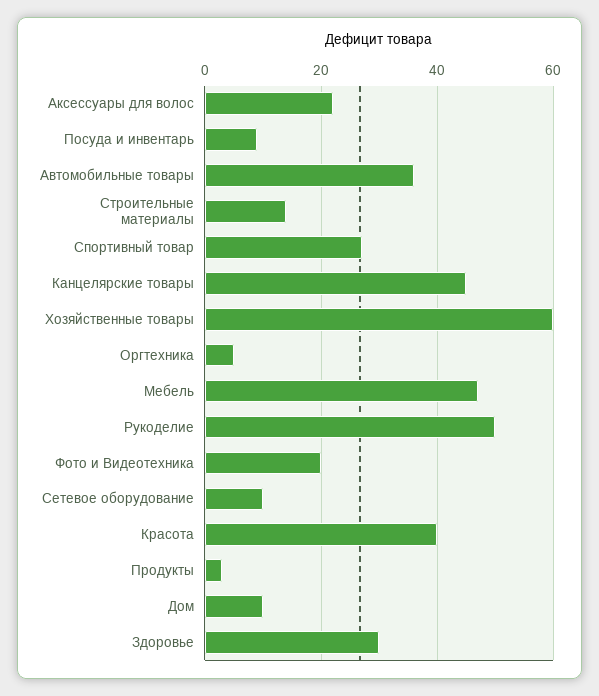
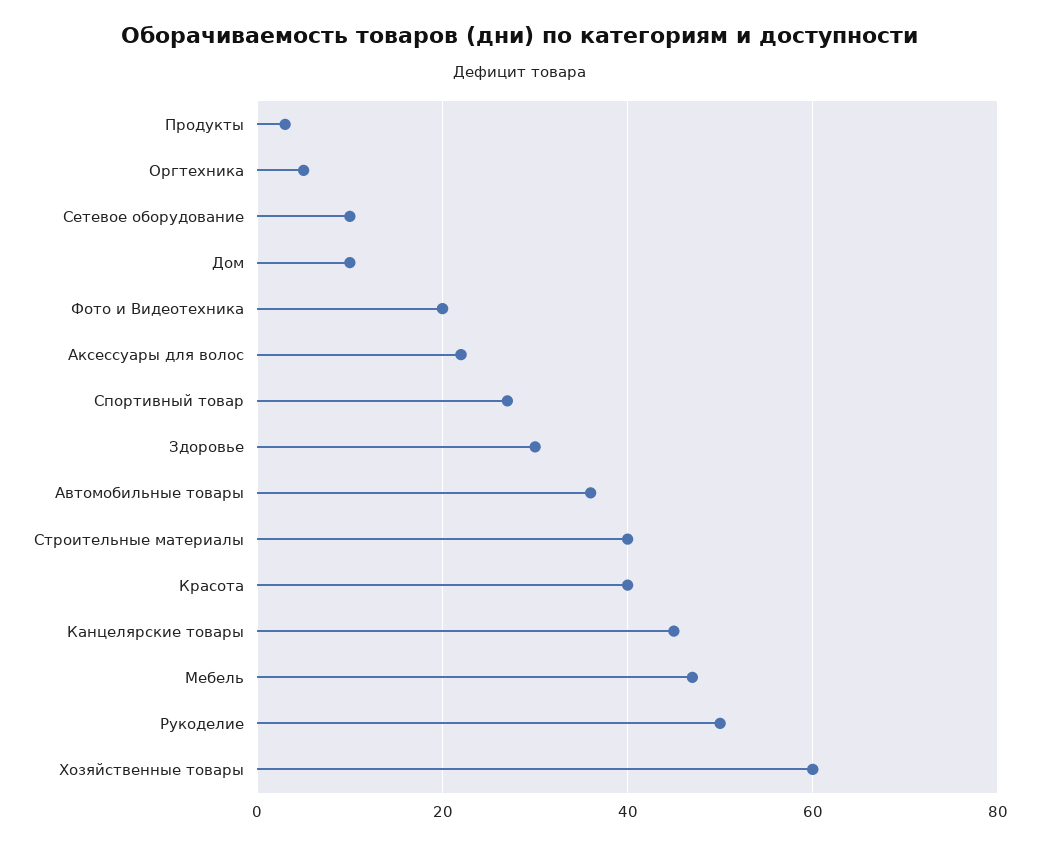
  {
    "Аксессуары для волос": 20,
-   "Посуда и инвентарь": 10,
    "Автомобильные товары": 35,
-   "Строительные материалы": 15,
+   "Строительные материалы": 40,
    "Спортивный товар": 25,
    "Канцелярские товары": 45,
    "Хозяйственные товары": 60,
    "Оргтехника": 5,
    "Мебель": 45,
    "Рукоделие": 50,
    "Фото и Видеотехника": 20,
    "Сетевое оборудование": 10,
    "Красота": 40,
    "Продукты": 5,
    "Дом": 10,
    "Здоровье": 30
  }

